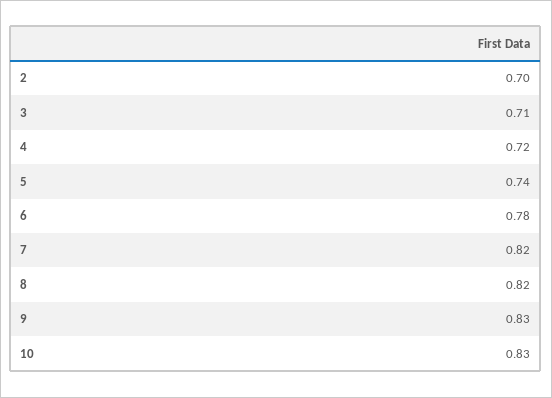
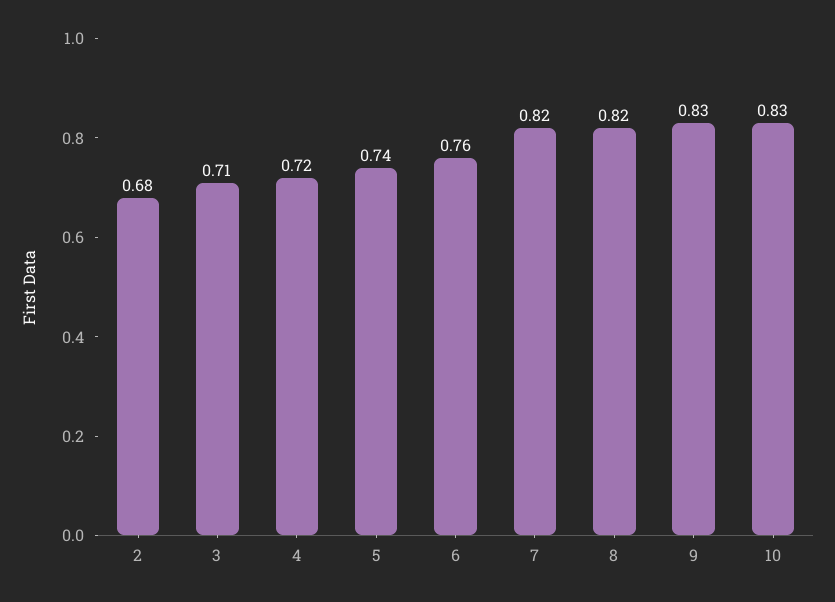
  {
-   "2": 0.7,
+   "2": 0.68,
    "3": 0.71,
    "4": 0.72,
    "5": 0.74,
-   "6": 0.78,
+   "6": 0.76,
    "7": 0.82,
    "8": 0.82,
    "9": 0.83,
    "10": 0.83
  }

